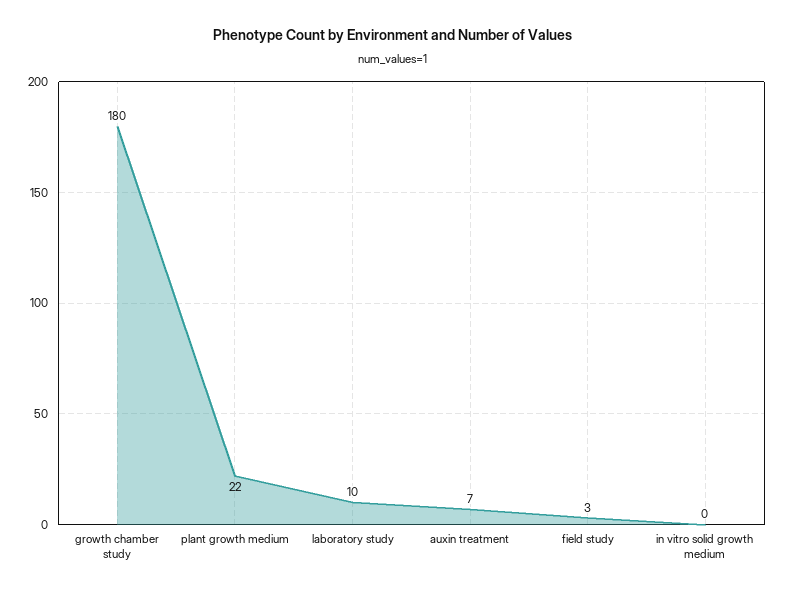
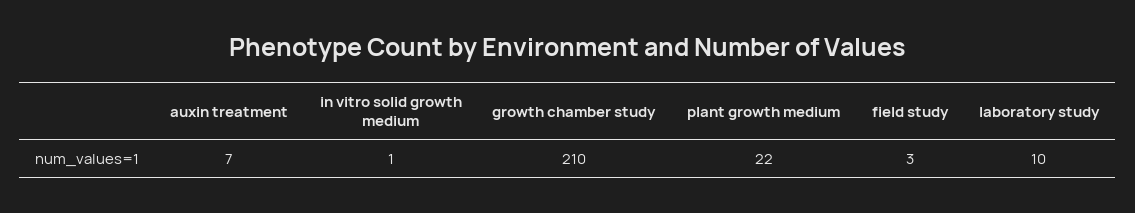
  {
-   "growth chamber study": 180,
+   "growth chamber study": 210,
    "plant growth medium": 22,
    "laboratory study": 10,
    "auxin treatment": 7,
    "field study": 3,
-   "in vitro solid growth medium": 0
+   "in vitro solid growth medium": 1
  }

